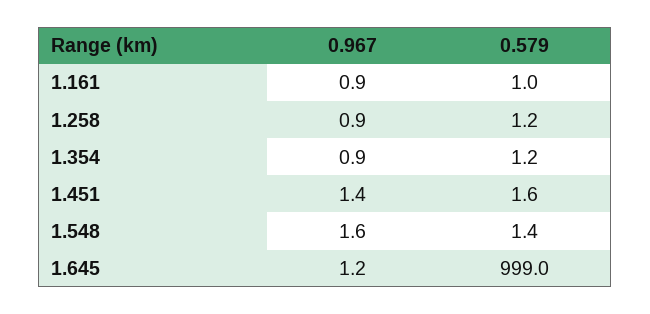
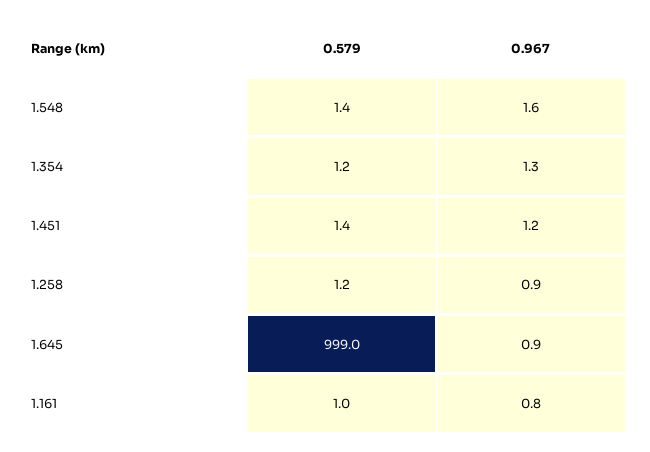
  {
    "0.967": {
-     "1.161": 0.9,
+     "1.161": 0.8,
      "1.258": 0.9,
-     "1.354": 0.9,
+     "1.354": 1.3,
-     "1.451": 1.4,
+     "1.451": 1.2,
      "1.548": 1.6,
-     "1.645": 1.2
+     "1.645": 0.9
    },
    "0.579": {
      "1.161": 1,
      "1.258": 1.2,
      "1.354": 1.2,
-     "1.451": 1.6,
+     "1.451": 1.4,
      "1.548": 1.4,
      "1.645": 999
    }
  }

